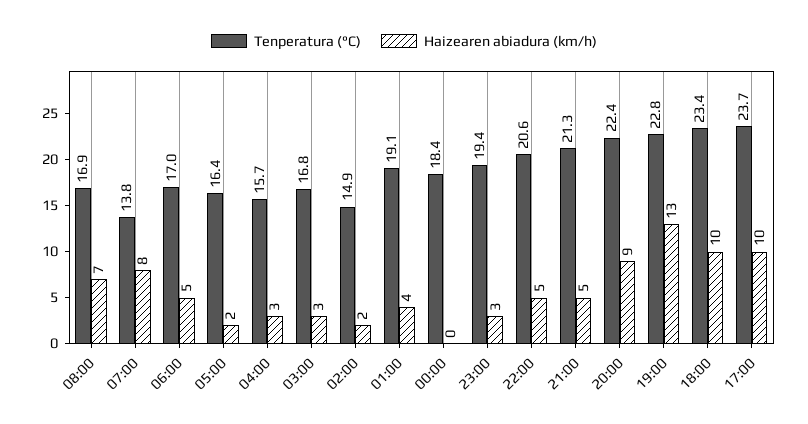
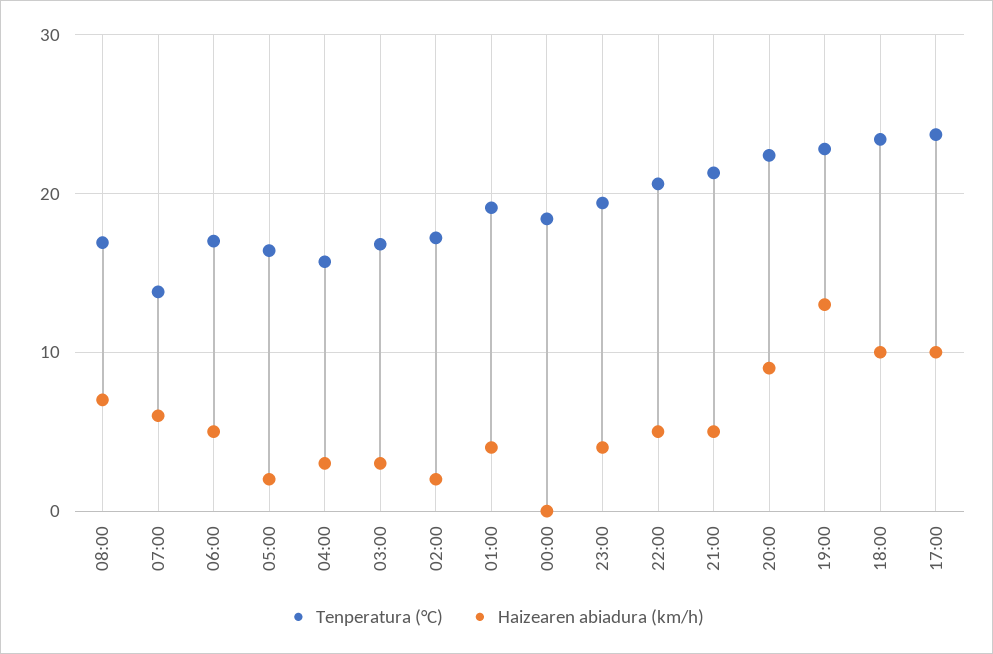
  {
    "Tenperatura (°C)": {
      "08:00": 16.9,
      "07:00": 13.8,
      "06:00": 17,
      "05:00": 16.4,
      "04:00": 15.7,
      "03:00": 16.8,
-     "02:00": 14.9,
+     "02:00": 17,
      "01:00": 19.1,
      "00:00": 18.4,
      "23:00": 19.4,
      "22:00": 20.6,
      "21:00": 21.3,
      "20:00": 22.4,
      "19:00": 22.8,
      "18:00": 23.4,
      "17:00": 23.7
    },
    "Haizearen abiadura (km/h)": {
      "08:00": 7,
-     "07:00": 8,
+     "07:00": 6,
      "06:00": 5,
      "05:00": 2,
      "04:00": 3,
      "03:00": 3,
      "02:00": 2,
      "01:00": 4,
      "00:00": 0,
-     "23:00": 3,
+     "23:00": 4,
      "22:00": 5,
      "21:00": 5,
      "20:00": 9,
      "19:00": 13,
      "18:00": 10,
      "17:00": 10
    }
  }

